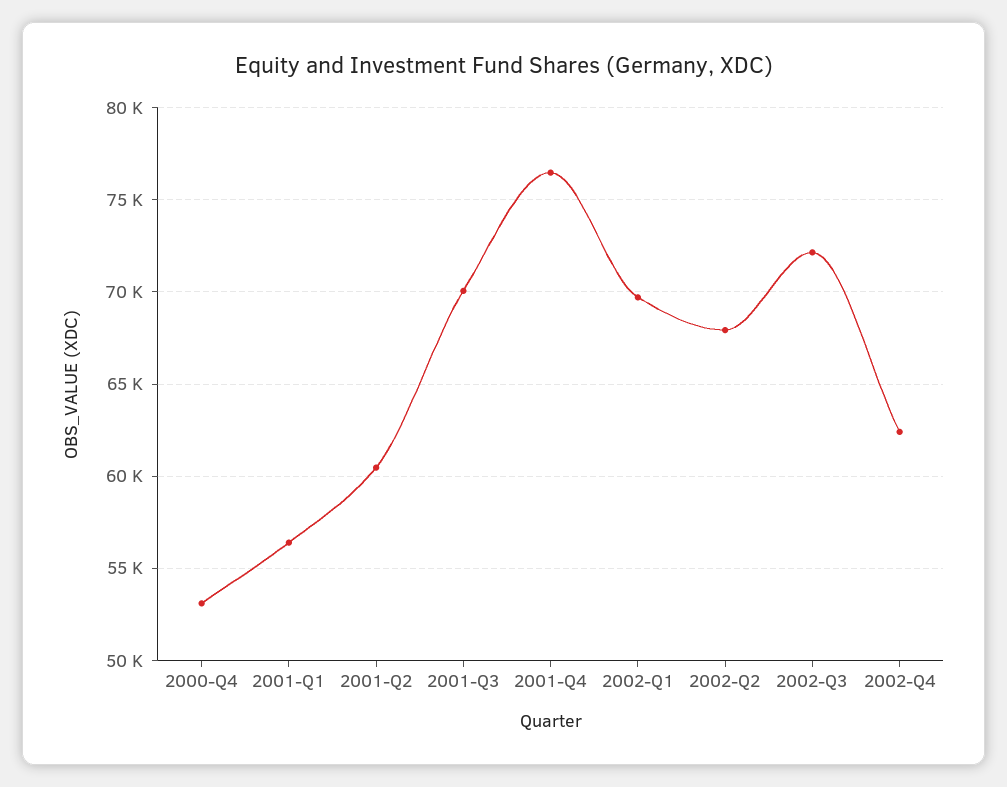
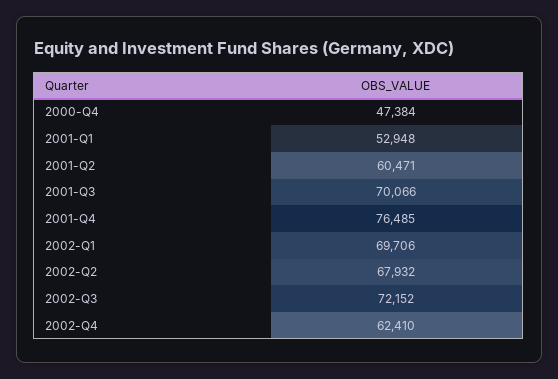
  {
-   "2000-Q4": 53000,
+   "2000-Q4": 47384,
-   "2001-Q1": 56500,
+   "2001-Q1": 52948,
    "2001-Q2": 60471,
    "2001-Q3": 70066,
    "2001-Q4": 76485,
    "2002-Q1": 69706,
    "2002-Q2": 67932,
    "2002-Q3": 72152,
    "2002-Q4": 62410
  }

